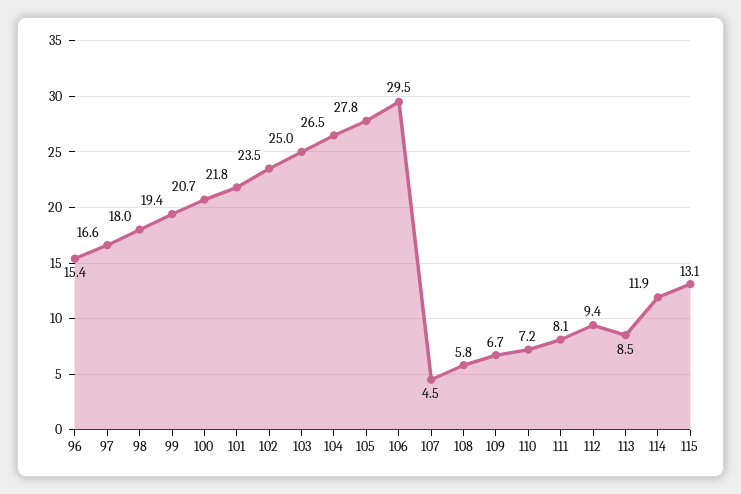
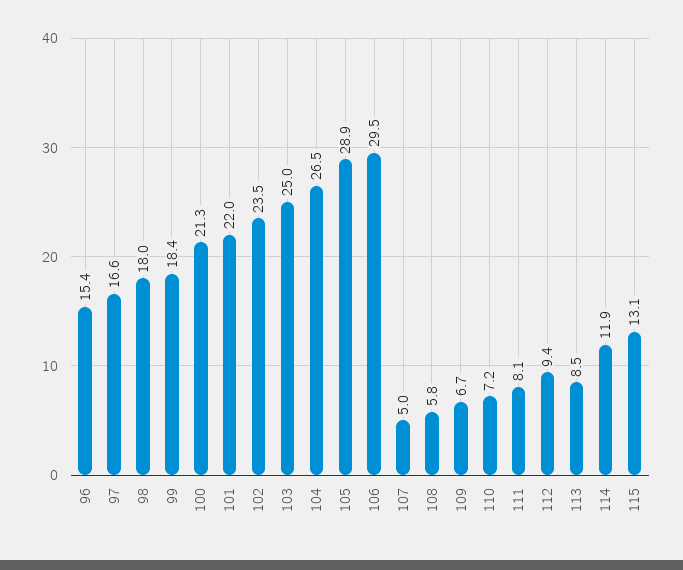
  {
    "96": 15.4,
    "97": 16.6,
    "98": 18,
-   "99": 19.4,
+   "99": 18.4,
-   "100": 20.7,
+   "100": 21.3,
-   "101": 21.8,
+   "101": 22,
    "102": 23.5,
    "103": 25,
    "104": 26.5,
-   "105": 27.8,
+   "105": 28.9,
    "106": 29.5,
-   "107": 4.5,
+   "107": 5,
    "108": 5.8,
    "109": 6.7,
    "110": 7.2,
    "111": 8.1,
    "112": 9.4,
    "113": 8.5,
    "114": 11.9,
    "115": 13.1
  }

